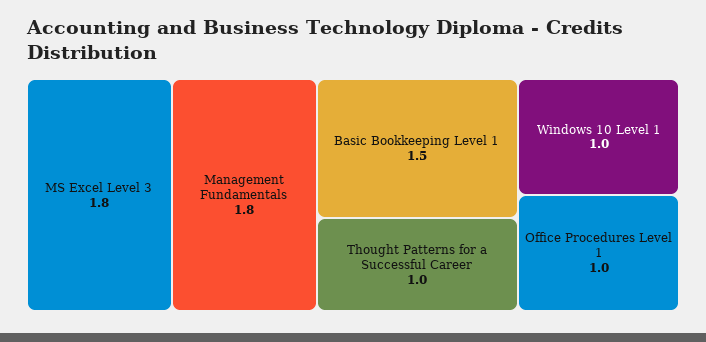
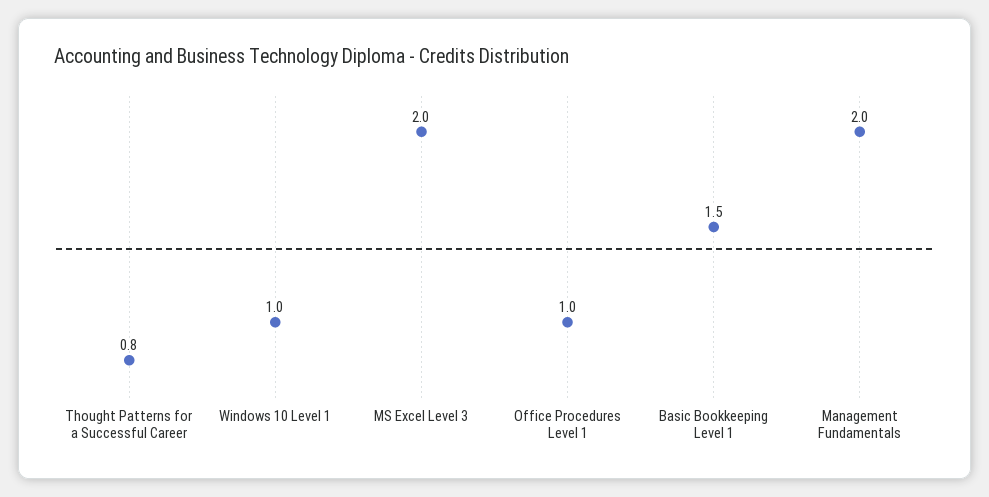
  {
-   "MS Excel Level 3": 1.8,
+   "MS Excel Level 3": 2,
-   "Management Fundamentals": 1.8,
+   "Management Fundamentals": 2,
    "Basic Bookkeeping Level 1": 1.5,
-   "Thought Patterns for a Successful Career": 1,
+   "Thought Patterns for a Successful Career": 0.8,
    "Windows 10 Level 1": 1,
    "Office Procedures Level 1": 1
  }

